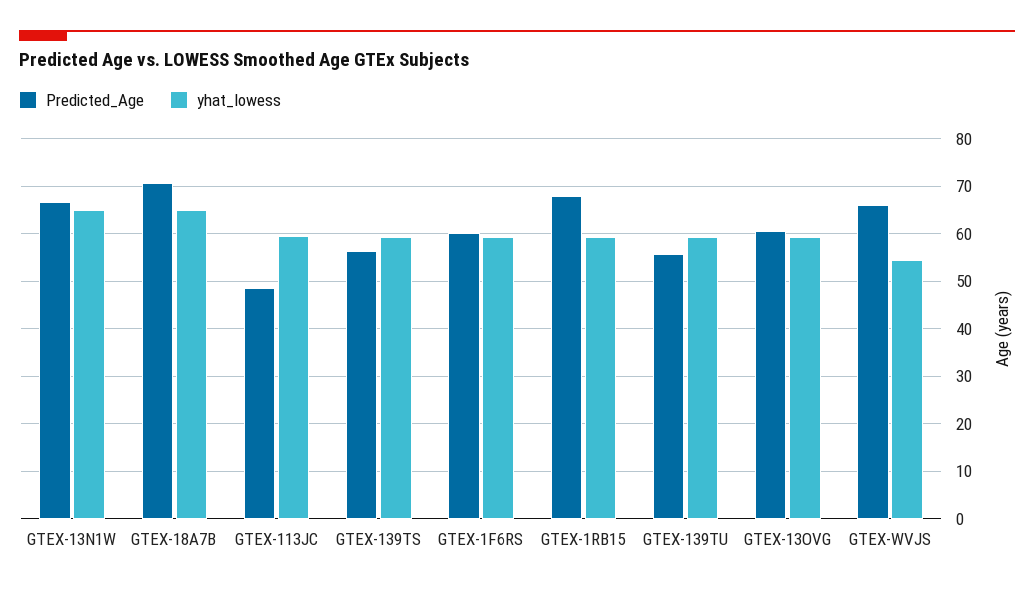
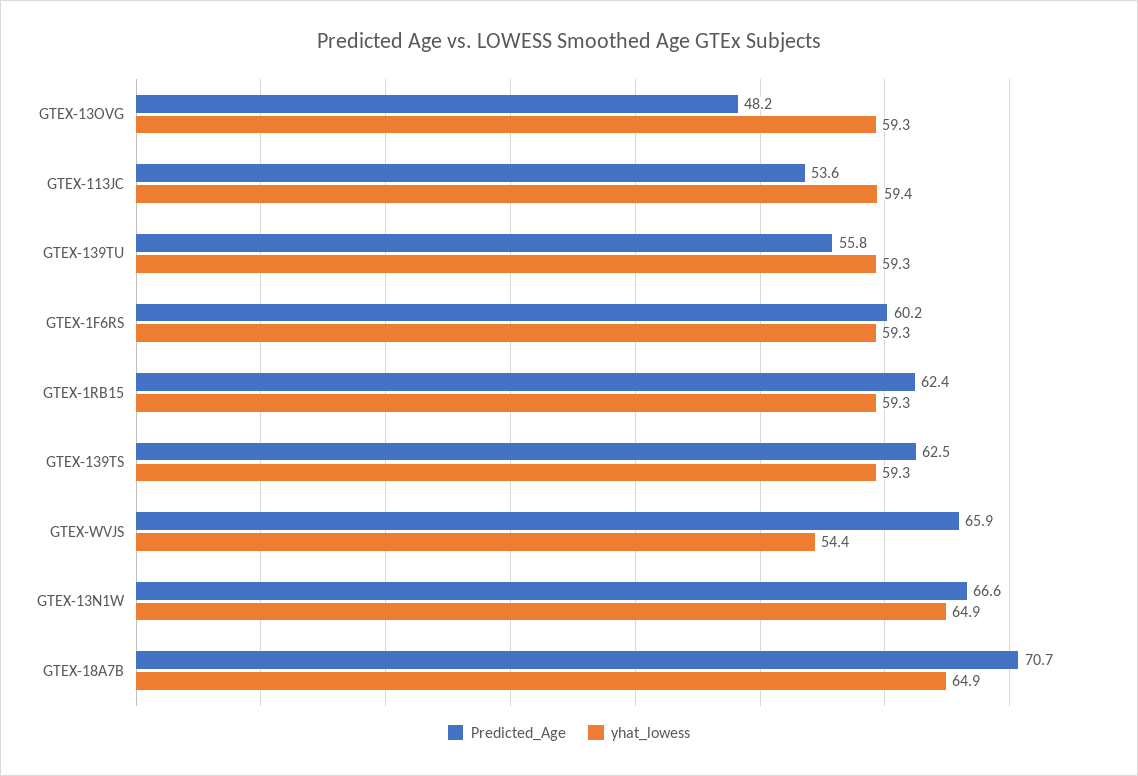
  {
    "Predicted_Age": {
      "GTEX-13N1W": 66.6,
      "GTEX-18A7B": 70.7,
-     "GTEX-113JC": 48,
+     "GTEX-113JC": 53.6,
-     "GTEX-139TS": 56,
+     "GTEX-139TS": 62.5,
      "GTEX-1F6RS": 60.2,
-     "GTEX-1RB15": 68,
+     "GTEX-1RB15": 62.4,
      "GTEX-139TU": 55.8,
-     "GTEX-13OVG": 60,
+     "GTEX-13OVG": 48.2,
      "GTEX-WVJS": 65.9
    },
    "yhat_lowess": {
      "GTEX-13N1W": 64.9,
      "GTEX-18A7B": 64.9,
      "GTEX-113JC": 59.4,
      "GTEX-139TS": 59.3,
      "GTEX-1F6RS": 59.3,
      "GTEX-1RB15": 59.3,
      "GTEX-139TU": 59.3,
      "GTEX-13OVG": 59.3,
      "GTEX-WVJS": 54.4
    }
  }

